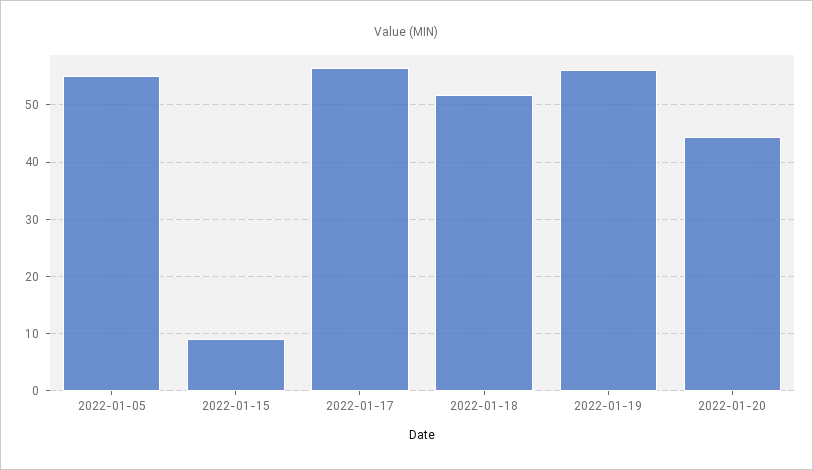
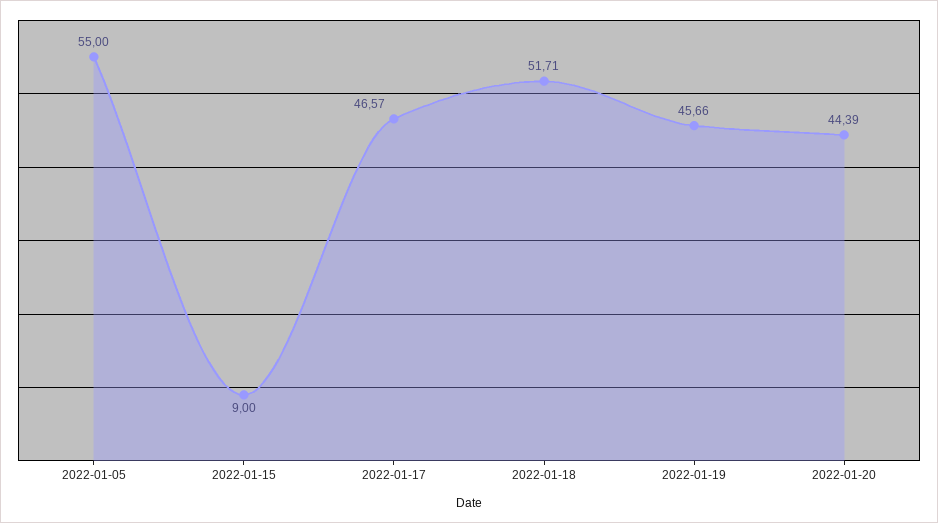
  {
    "2022-01-05": 55,
    "2022-01-15": 9,
-   "2022-01-17": 56,
+   "2022-01-17": 46.57,
    "2022-01-18": 51.71,
-   "2022-01-19": 56,
+   "2022-01-19": 45.66,
    "2022-01-20": 44.39
  }

